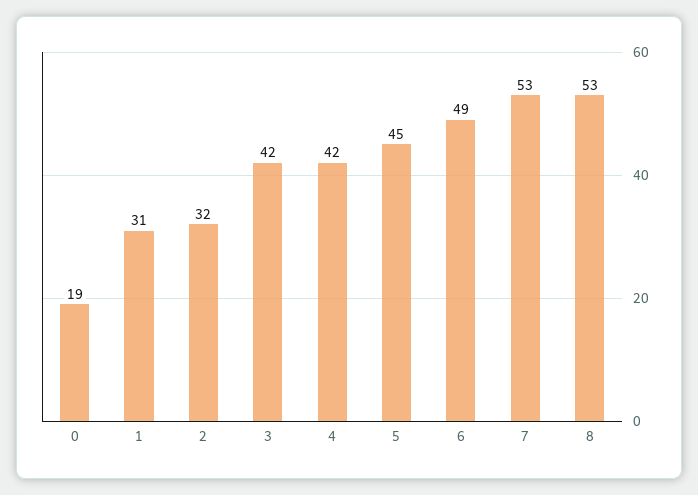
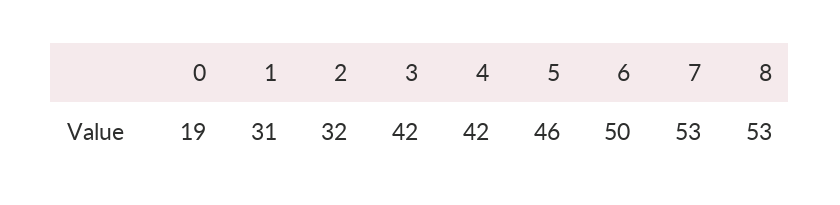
  {
    "0": 19,
    "1": 31,
    "2": 32,
    "3": 42,
    "4": 42,
-   "5": 45,
+   "5": 46,
-   "6": 49,
+   "6": 50,
    "7": 53,
    "8": 53
  }

